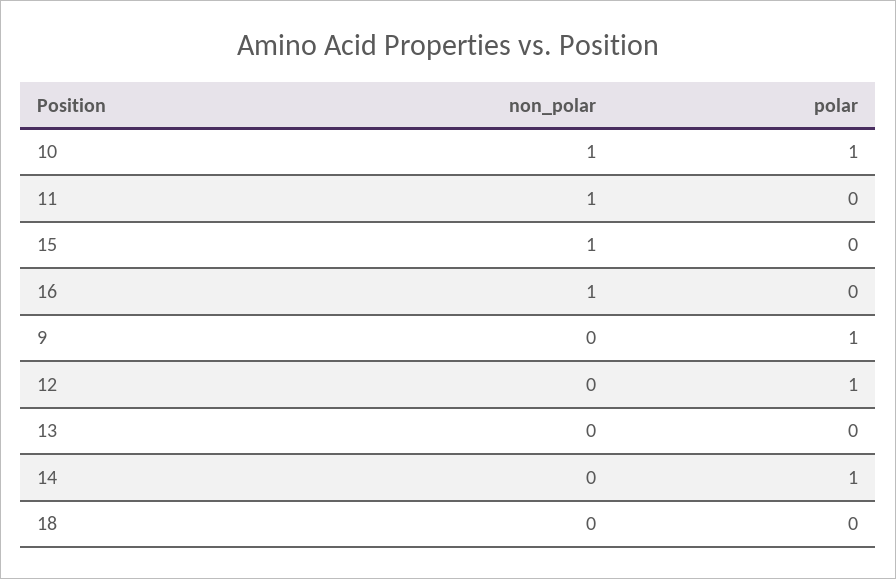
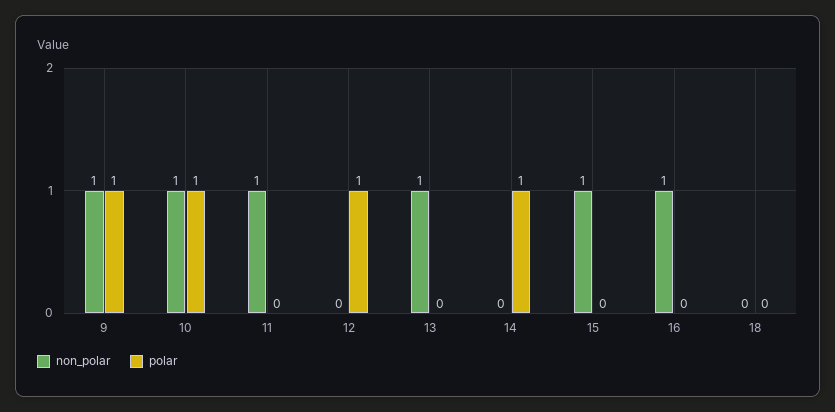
  {
    "non_polar": {
      "10": 1,
      "11": 1,
      "15": 1,
      "16": 1,
-     "9": 0,
+     "9": 1,
      "12": 0,
-     "13": 0,
+     "13": 1,
      "14": 0,
      "18": 0
    },
    "polar": {
      "10": 1,
      "11": 0,
      "15": 0,
      "16": 0,
      "9": 1,
      "12": 1,
      "13": 0,
      "14": 1,
      "18": 0
    }
  }

